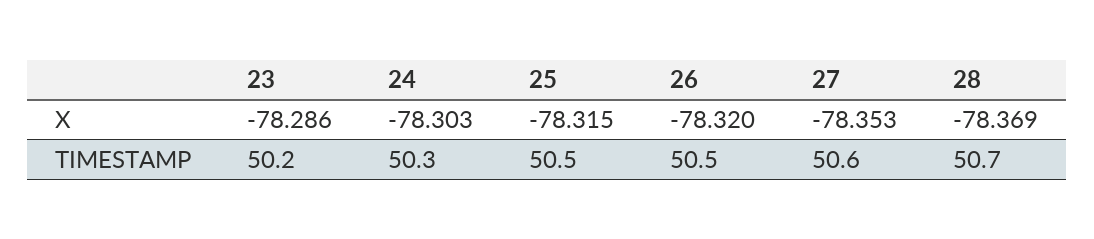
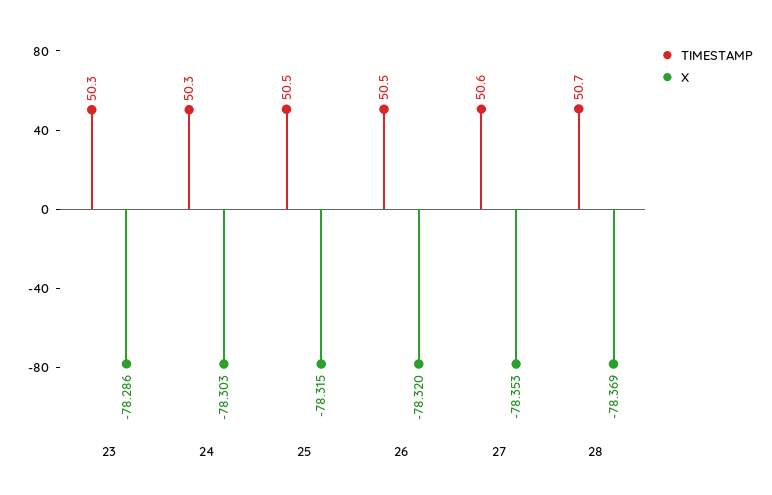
  {
    "X": {
      "23": -78.286,
      "24": -78.303,
      "25": -78.315,
      "26": -78.32,
      "27": -78.353,
      "28": -78.369
    },
    "TIMESTAMP": {
-     "23": 50.2,
+     "23": 50.3,
      "24": 50.3,
      "25": 50.5,
      "26": 50.5,
      "27": 50.6,
      "28": 50.7
    }
  }

